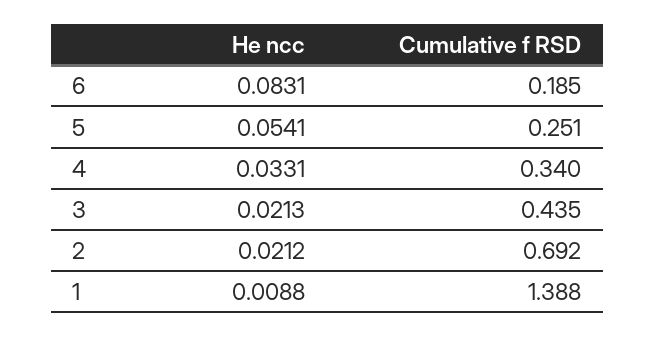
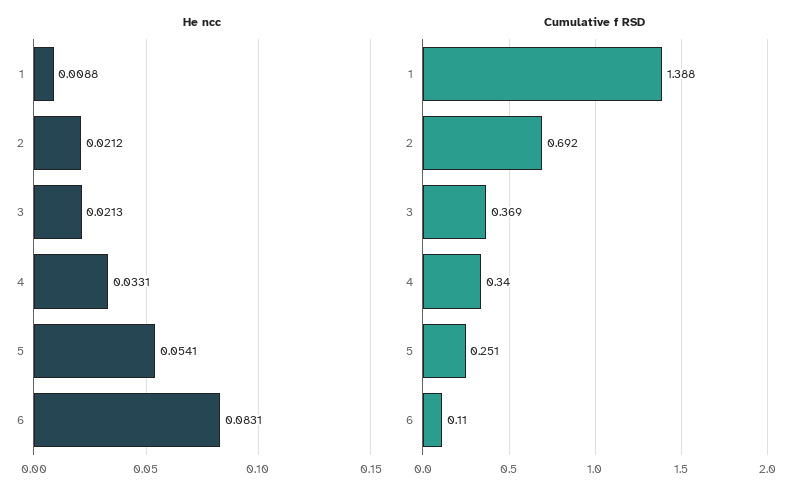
  {
    "He ncc": {
      "6": 0.0831,
      "5": 0.0541,
      "4": 0.0331,
      "3": 0.0213,
      "2": 0.0212,
      "1": 0.0088
    },
    "Cumulative f RSD": {
-     "6": 0.185,
+     "6": 0.11,
      "5": 0.251,
      "4": 0.34,
-     "3": 0.435,
+     "3": 0.369,
      "2": 0.692,
      "1": 1.388
    }
  }

